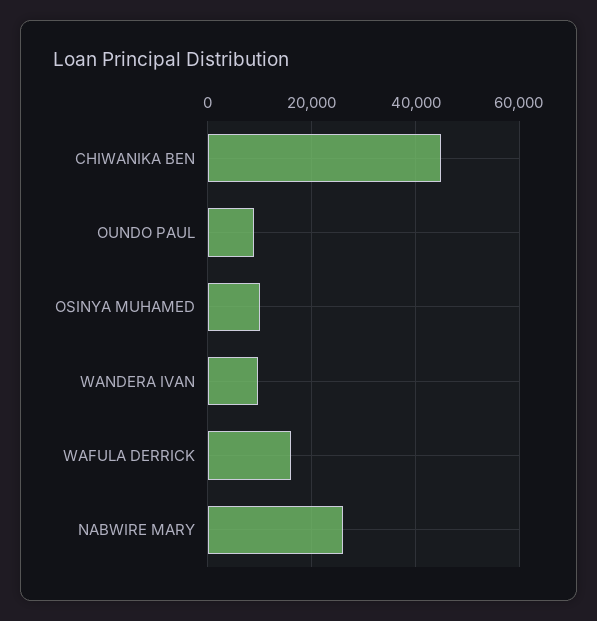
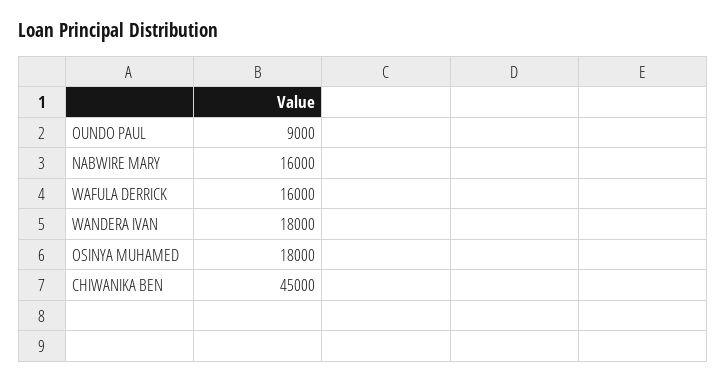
  {
    "CHIWANIKA BEN": 45000,
    "OUNDO PAUL": 9000,
-   "OSINYA MUHAMED": 10000,
+   "OSINYA MUHAMED": 18000,
-   "WANDERA IVAN": 10000,
+   "WANDERA IVAN": 18000,
    "WAFULA DERRICK": 16000,
-   "NABWIRE MARY": 26000
+   "NABWIRE MARY": 16000
  }

